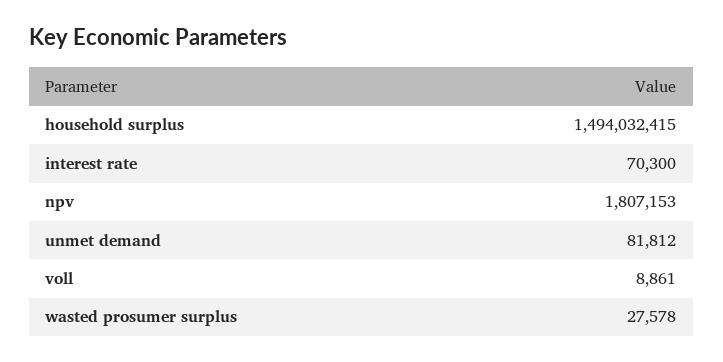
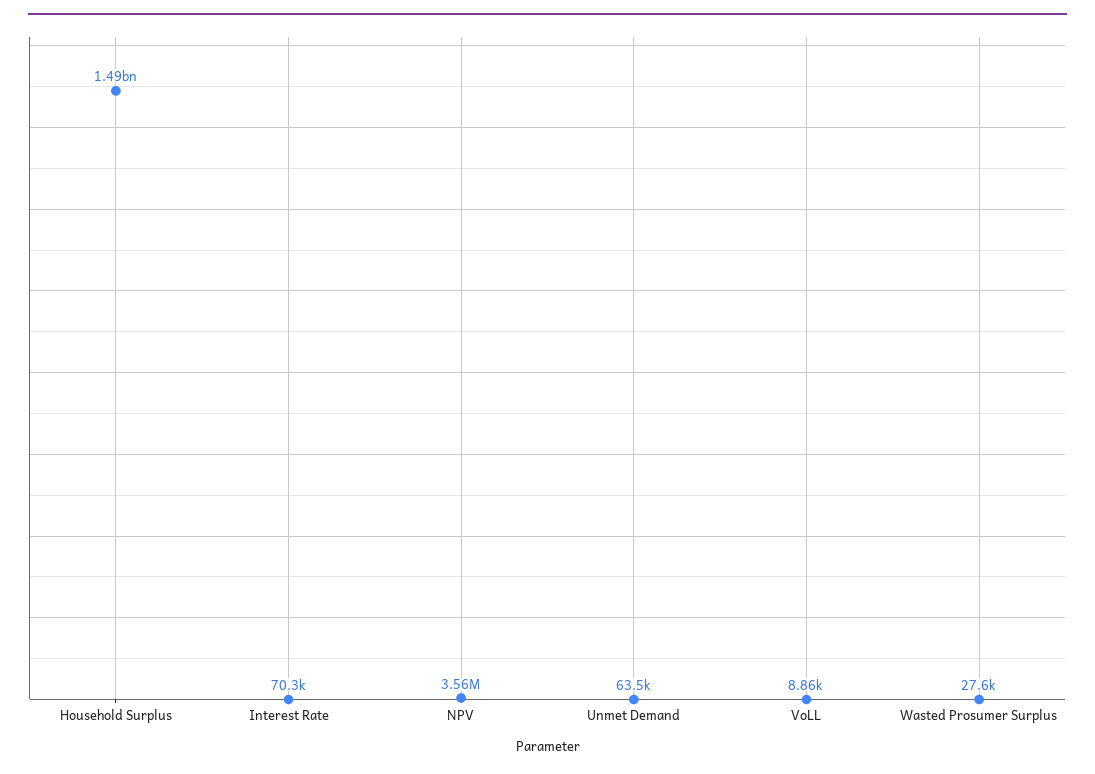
  {
    "household surplus": 1494032415,
    "interest rate": 70300,
-   "npv": 1807153,
+   "npv": 3560000,
-   "unmet demand": 81812,
+   "unmet demand": 63500,
    "voll": 8861,
    "wasted prosumer surplus": 27578
  }

